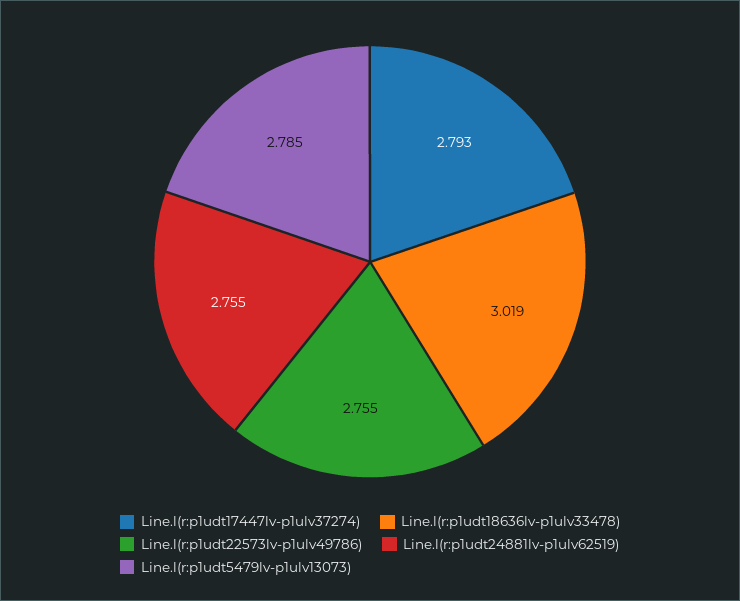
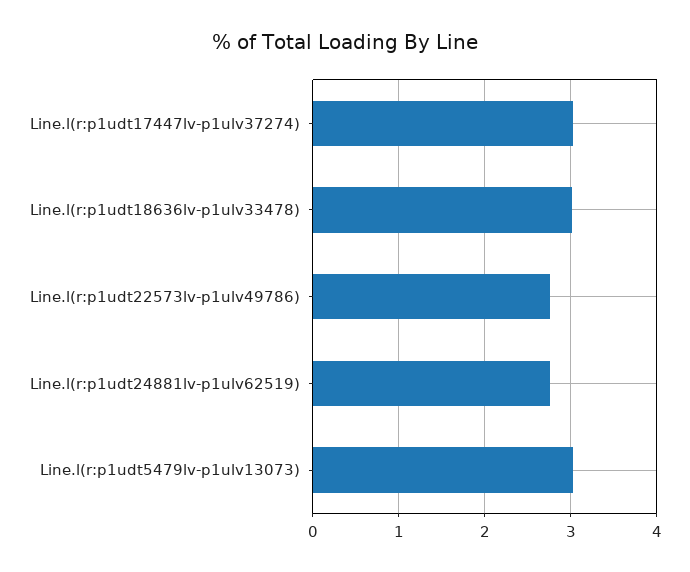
  {
-   "Line.l(r:p1udt17447lv-p1ulv37274)": 2.793,
+   "Line.l(r:p1udt17447lv-p1ulv37274)": 3,
    "Line.l(r:p1udt18636lv-p1ulv33478)": 3.019,
    "Line.l(r:p1udt22573lv-p1ulv49786)": 2.755,
    "Line.l(r:p1udt24881lv-p1ulv62519)": 2.755,
-   "Line.l(r:p1udt5479lv-p1ulv13073)": 2.785
+   "Line.l(r:p1udt5479lv-p1ulv13073)": 3
  }

